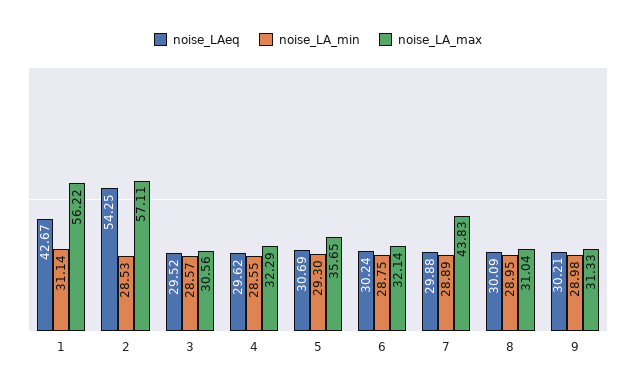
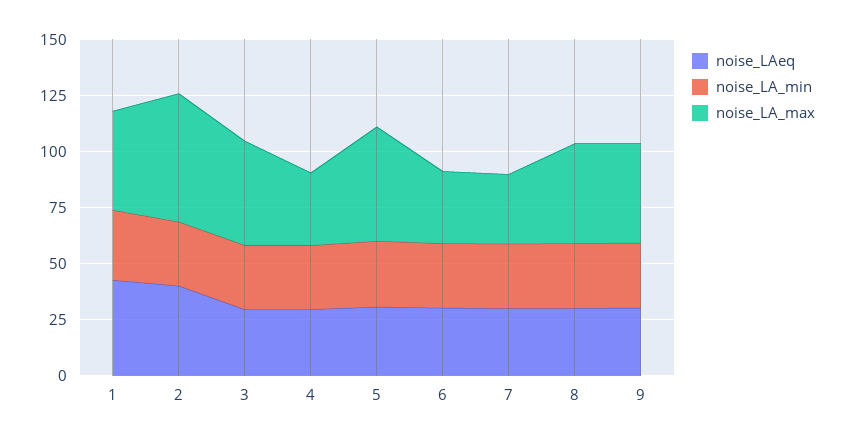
  {
    "noise_LAeq": {
      "1": 42.67,
-     "2": 54.25,
+     "2": 40,
      "3": 29.52,
      "4": 29.62,
      "5": 30.69,
      "6": 30.24,
      "7": 29.88,
      "8": 30.09,
      "9": 30.21
    },
    "noise_LA_min": {
      "1": 31.14,
      "2": 28.53,
      "3": 28.57,
      "4": 28.55,
      "5": 29.3,
      "6": 28.75,
      "7": 28.89,
      "8": 28.95,
      "9": 28.98
    },
    "noise_LA_max": {
-     "1": 56.22,
+     "1": 45,
      "2": 57.11,
-     "3": 30.56,
+     "3": 45,
      "4": 32.29,
-     "5": 35.65,
+     "5": 50,
      "6": 32.14,
-     "7": 43.83,
+     "7": 30,
-     "8": 31.04,
+     "8": 45,
-     "9": 31.33
+     "9": 45
    }
  }

